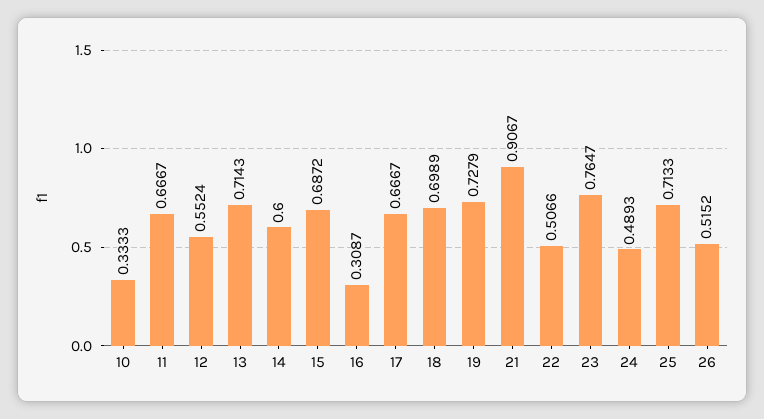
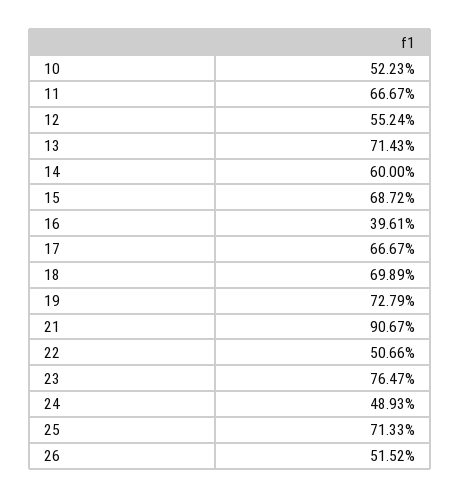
  {
-   "10": 0.3333,
+   "10": 0.5223,
    "11": 0.6667,
    "12": 0.5524,
    "13": 0.7143,
    "14": 0.6,
    "15": 0.6872,
-   "16": 0.3087,
+   "16": 0.3961,
    "17": 0.6667,
    "18": 0.6989,
    "19": 0.7279,
    "21": 0.9067,
    "22": 0.5066,
    "23": 0.7647,
    "24": 0.4893,
    "25": 0.7133,
    "26": 0.5152
  }

